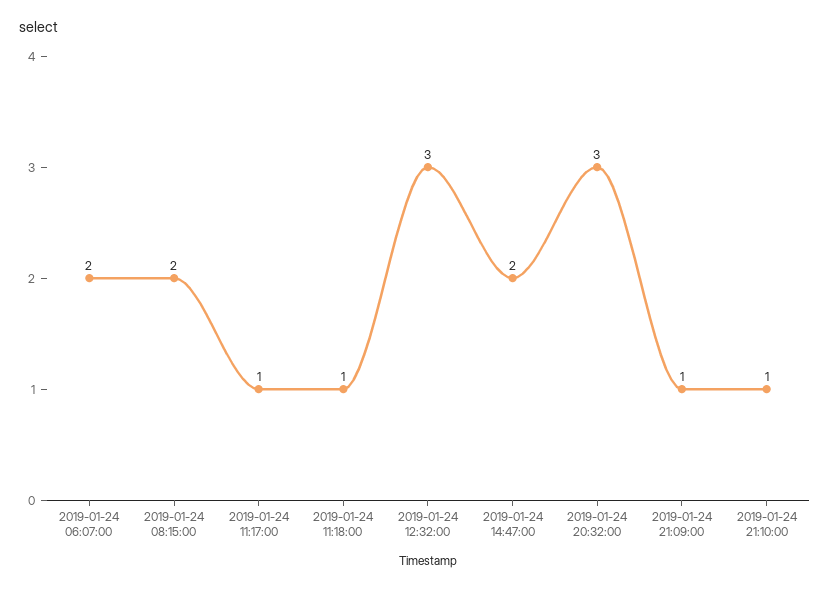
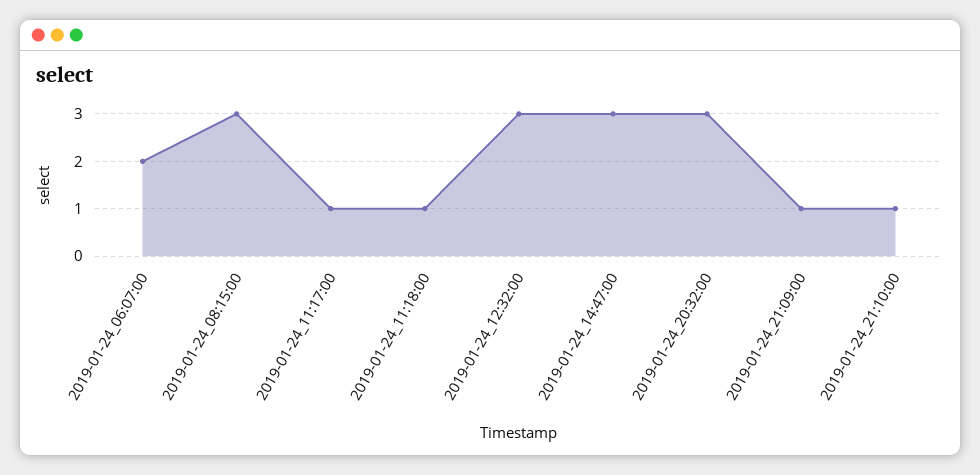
  {
    "2019-01-24 06:07:00": 2,
-   "2019-01-24 08:15:00": 2,
+   "2019-01-24 08:15:00": 3,
    "2019-01-24 11:17:00": 1,
    "2019-01-24 11:18:00": 1,
    "2019-01-24 12:32:00": 3,
-   "2019-01-24 14:47:00": 2,
+   "2019-01-24 14:47:00": 3,
    "2019-01-24 20:32:00": 3,
    "2019-01-24 21:09:00": 1,
    "2019-01-24 21:10:00": 1
  }

